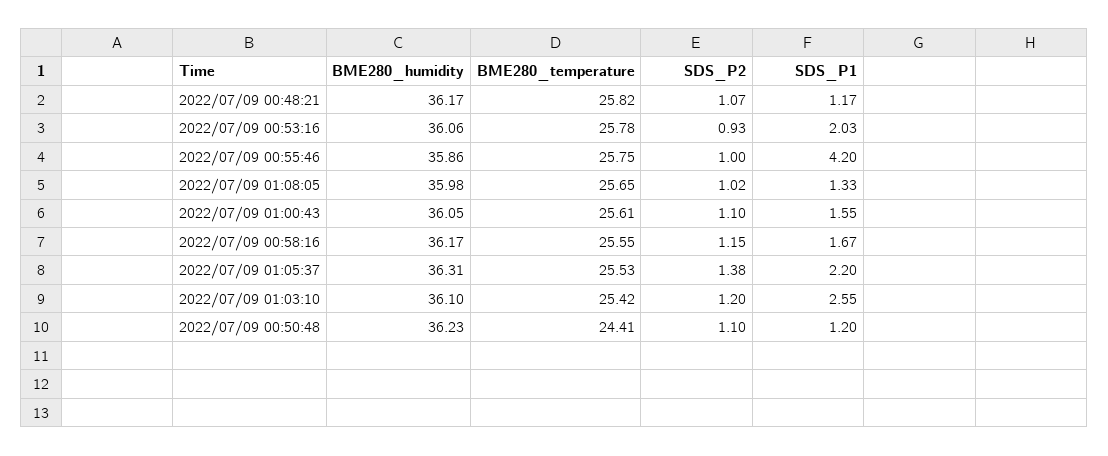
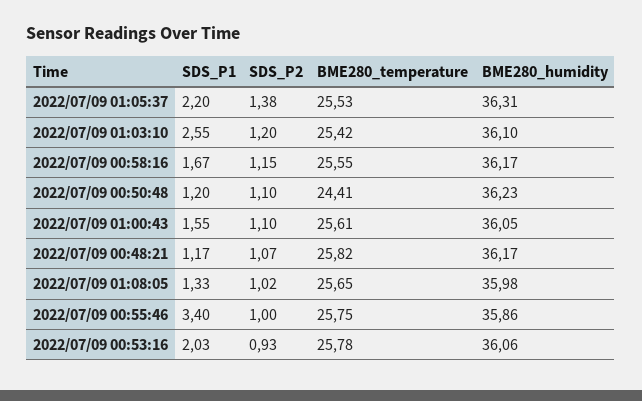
  {
    "BME280_humidity": {
      "2022/07/09 00:48:21": 36.17,
      "2022/07/09 00:53:16": 36.06,
      "2022/07/09 00:55:46": 35.86,
      "2022/07/09 01:08:05": 35.98,
      "2022/07/09 01:00:43": 36.05,
      "2022/07/09 00:58:16": 36.17,
      "2022/07/09 01:05:37": 36.31,
      "2022/07/09 01:03:10": 36.1,
      "2022/07/09 00:50:48": 36.23
    },
    "BME280_temperature": {
      "2022/07/09 00:48:21": 25.82,
      "2022/07/09 00:53:16": 25.78,
      "2022/07/09 00:55:46": 25.75,
      "2022/07/09 01:08:05": 25.65,
      "2022/07/09 01:00:43": 25.61,
      "2022/07/09 00:58:16": 25.55,
      "2022/07/09 01:05:37": 25.53,
      "2022/07/09 01:03:10": 25.42,
      "2022/07/09 00:50:48": 24.41
    },
    "SDS_P2": {
      "2022/07/09 00:48:21": 1.07,
      "2022/07/09 00:53:16": 0.93,
      "2022/07/09 00:55:46": 1,
      "2022/07/09 01:08:05": 1.02,
      "2022/07/09 01:00:43": 1.1,
      "2022/07/09 00:58:16": 1.15,
      "2022/07/09 01:05:37": 1.38,
      "2022/07/09 01:03:10": 1.2,
      "2022/07/09 00:50:48": 1.1
    },
    "SDS_P1": {
      "2022/07/09 00:48:21": 1.17,
      "2022/07/09 00:53:16": 2.03,
-     "2022/07/09 00:55:46": 4.2,
+     "2022/07/09 00:55:46": 3.4,
      "2022/07/09 01:08:05": 1.33,
      "2022/07/09 01:00:43": 1.55,
      "2022/07/09 00:58:16": 1.67,
      "2022/07/09 01:05:37": 2.2,
      "2022/07/09 01:03:10": 2.55,
      "2022/07/09 00:50:48": 1.2
    }
  }

